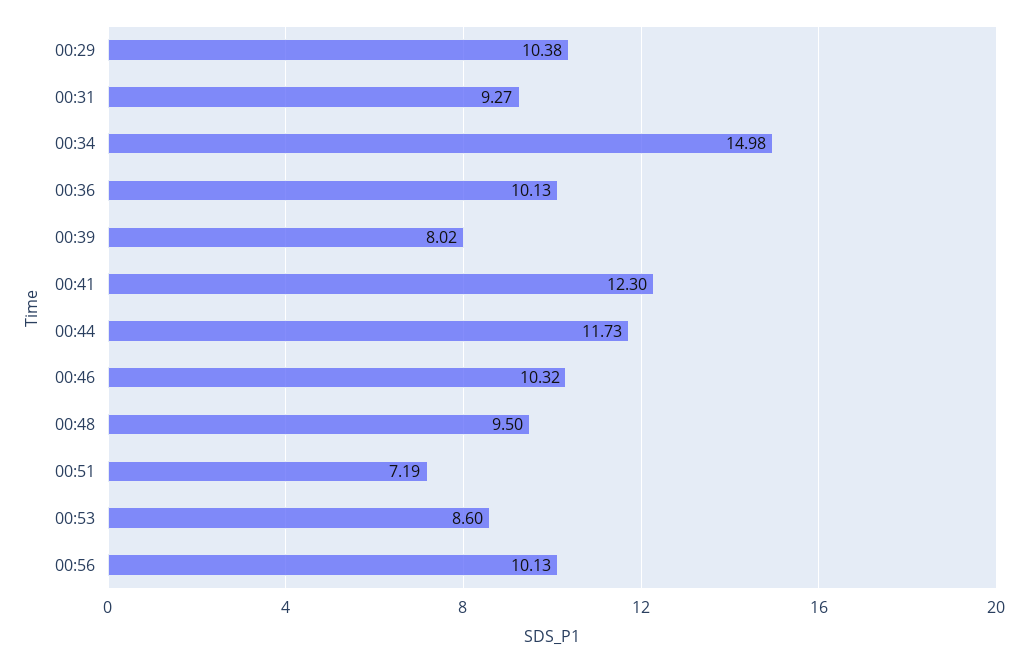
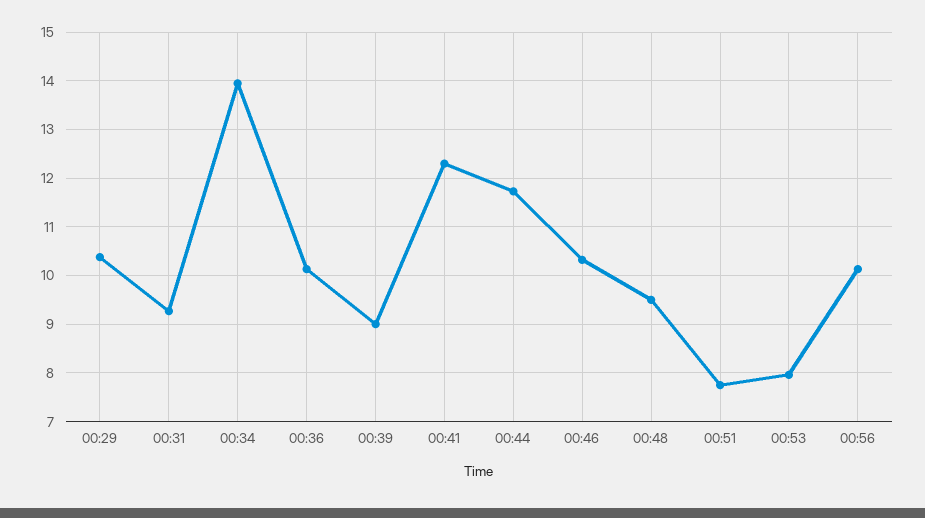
  {
    "00:29": 10.38,
    "00:31": 9.27,
-   "00:34": 14.98,
+   "00:34": 14,
    "00:36": 10.13,
-   "00:39": 8.02,
+   "00:39": 9,
    "00:41": 12.3,
    "00:44": 11.73,
    "00:46": 10.32,
    "00:48": 9.5,
-   "00:51": 7.19,
+   "00:51": 7.8,
-   "00:53": 8.6,
+   "00:53": 8,
    "00:56": 10.13
  }

